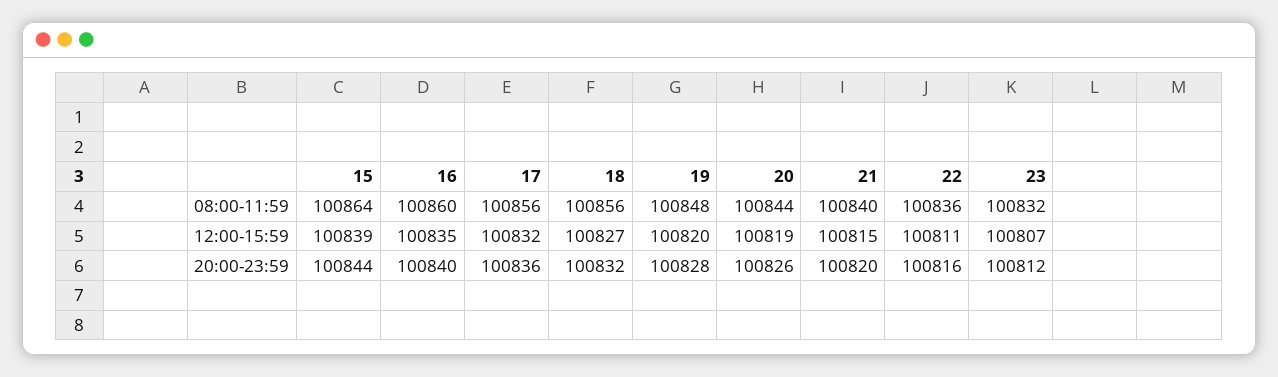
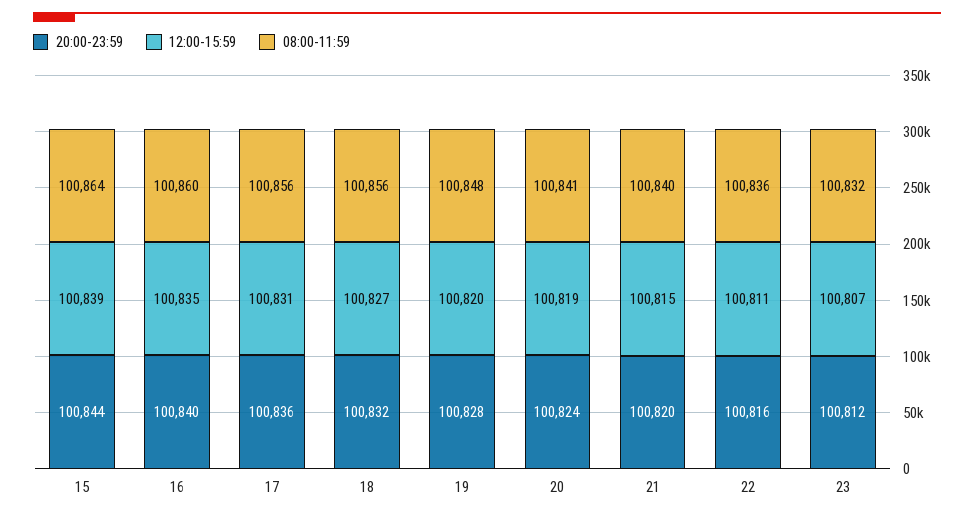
  {
    "08:00-11:59": {
      "15": 100864,
      "16": 100860,
      "17": 100856,
      "18": 100856,
      "19": 100848,
-     "20": 100844,
+     "20": 100841,
      "21": 100840,
      "22": 100836,
      "23": 100832
    },
    "12:00-15:59": {
      "15": 100839,
      "16": 100835,
-     "17": 100832,
+     "17": 100831,
      "18": 100827,
      "19": 100820,
      "20": 100819,
      "21": 100815,
      "22": 100811,
      "23": 100807
    },
    "20:00-23:59": {
      "15": 100844,
      "16": 100840,
      "17": 100836,
      "18": 100832,
      "19": 100828,
-     "20": 100826,
+     "20": 100824,
      "21": 100820,
      "22": 100816,
      "23": 100812
    }
  }

